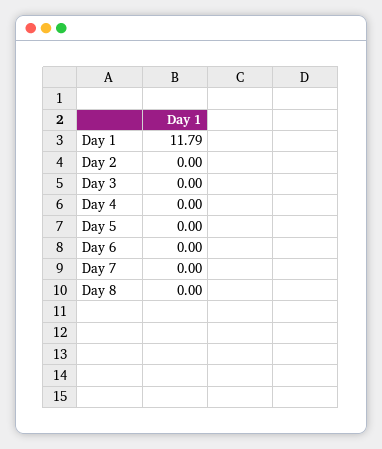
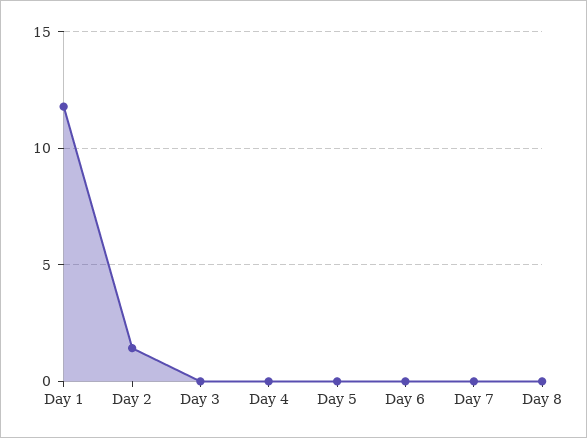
  {
    "Day 1": 11.79,
-   "Day 2": 0,
+   "Day 2": 1.5,
    "Day 3": 0,
    "Day 4": 0,
    "Day 5": 0,
    "Day 6": 0,
    "Day 7": 0,
    "Day 8": 0
  }

